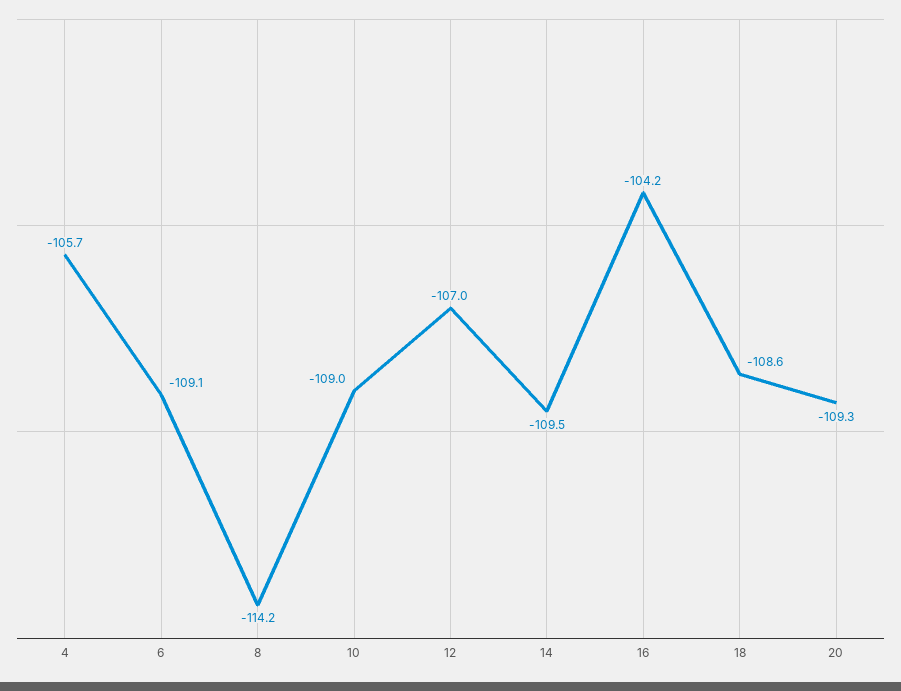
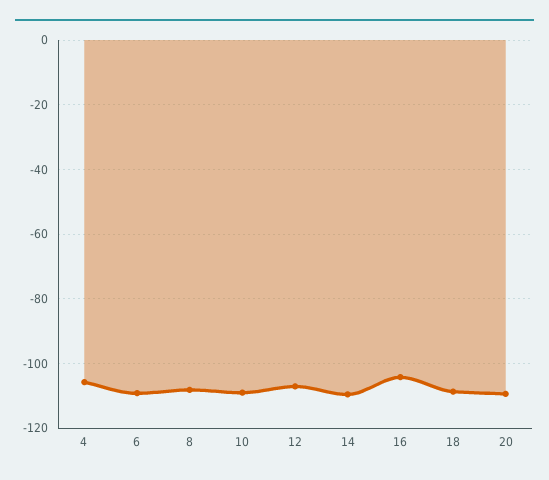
  {
    "4": -105.7,
    "6": -109.1,
-   "8": -114.2,
+   "8": -108,
    "10": -109,
    "12": -107,
    "14": -109.5,
    "16": -104.2,
    "18": -108.6,
    "20": -109.3
  }

